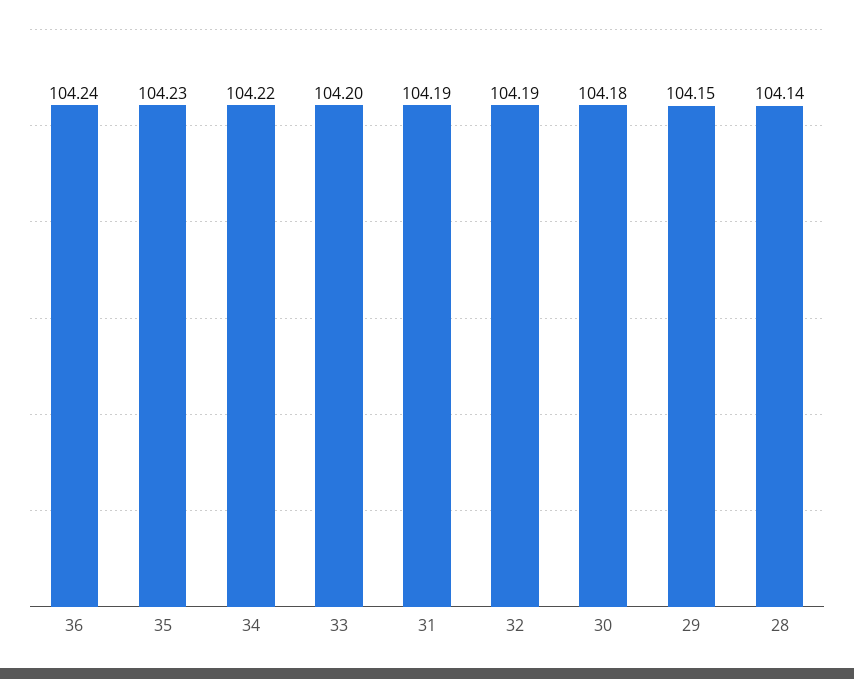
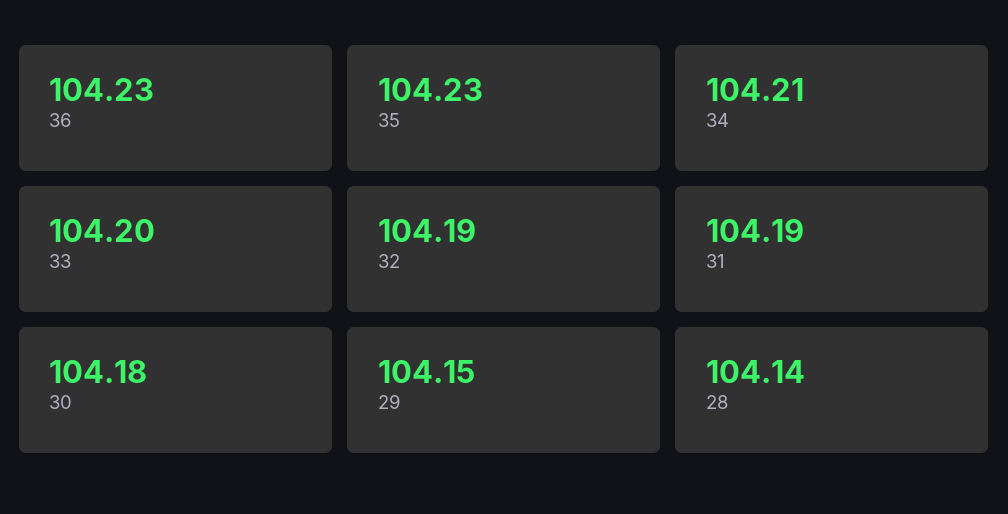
  {
-   "36": 104.24,
+   "36": 104.23,
    "35": 104.23,
-   "34": 104.22,
+   "34": 104.21,
    "33": 104.2,
    "31": 104.19,
    "32": 104.19,
    "30": 104.18,
    "29": 104.15,
    "28": 104.14
  }

